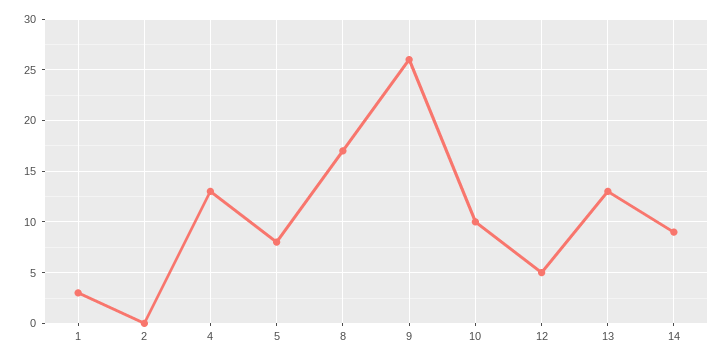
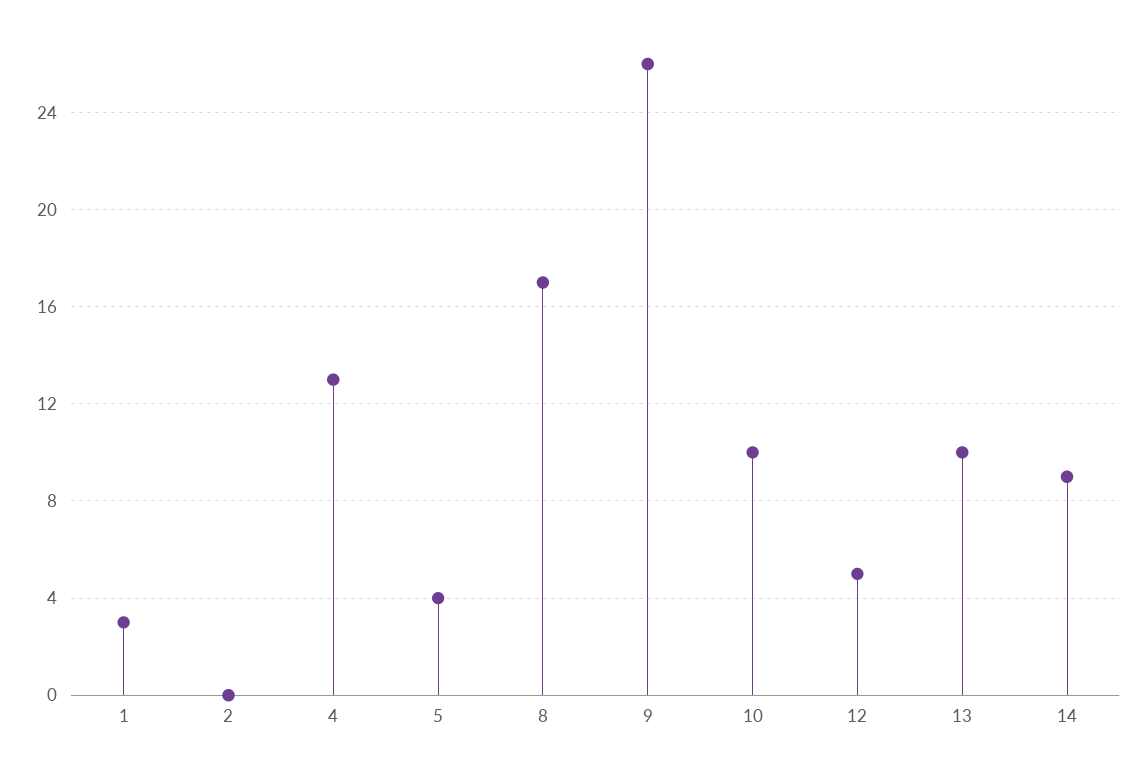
  {
    "1": 3,
    "2": 0,
    "4": 13,
-   "5": 8,
+   "5": 4,
    "8": 17,
    "9": 26,
    "10": 10,
    "12": 5,
-   "13": 13,
+   "13": 10,
    "14": 9
  }

